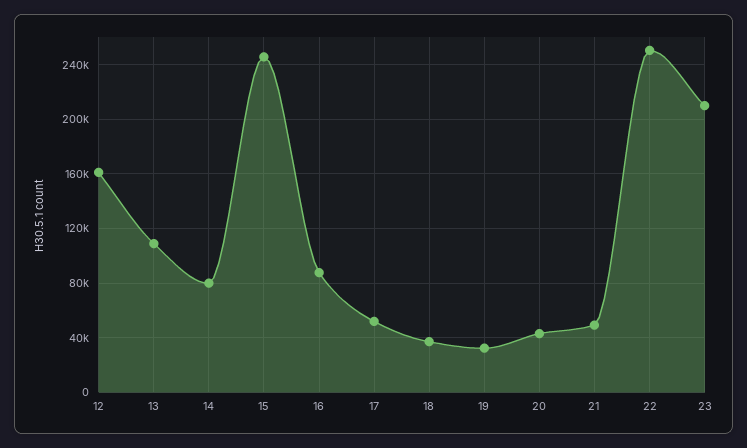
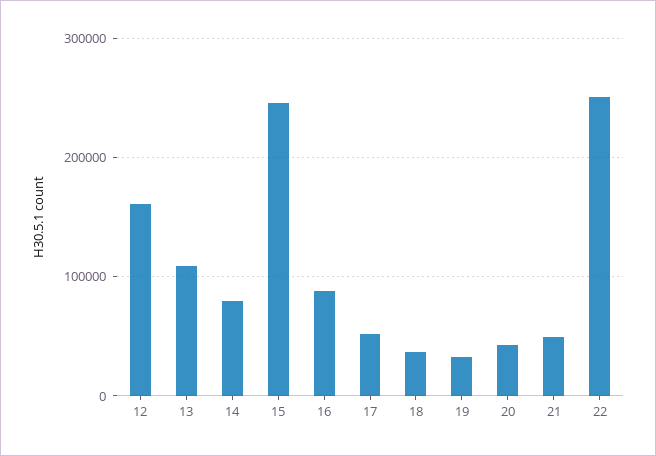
  {
    "12": 160000,
    "13": 110000,
    "14": 80000,
    "15": 245000,
    "16": 90000,
    "17": 50000,
    "18": 35000,
    "19": 30000,
    "20": 45000,
    "21": 50000,
-   "22": 250000,
+   "22": 250000
-   "23": 210000
  }

